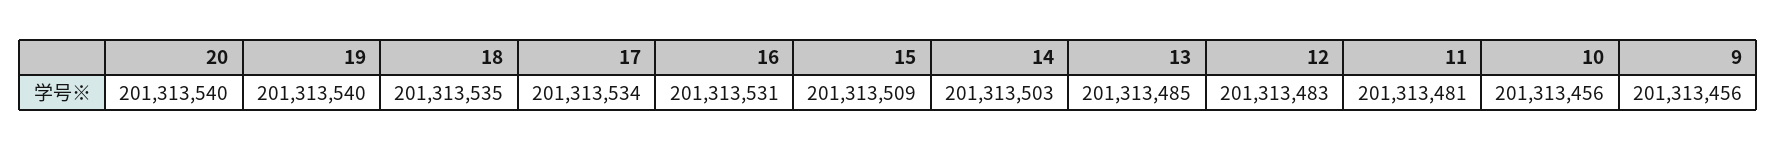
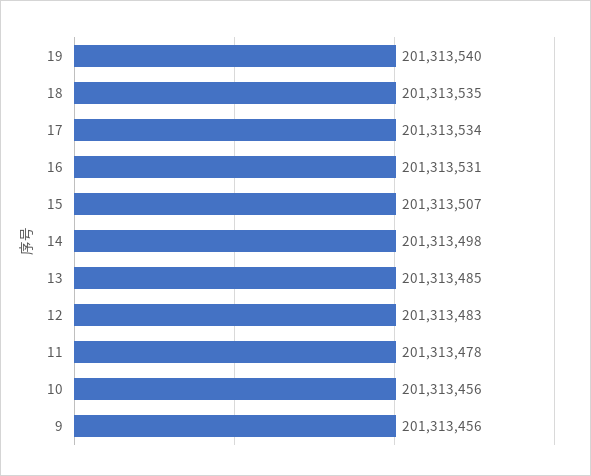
  {
-   "20": 201313540,
    "19": 201313540,
    "18": 201313535,
    "17": 201313534,
    "16": 201313531,
-   "15": 201313509,
+   "15": 201313507,
-   "14": 201313503,
+   "14": 201313498,
    "13": 201313485,
    "12": 201313483,
-   "11": 201313481,
+   "11": 201313478,
    "10": 201313456,
    "9": 201313456
  }

